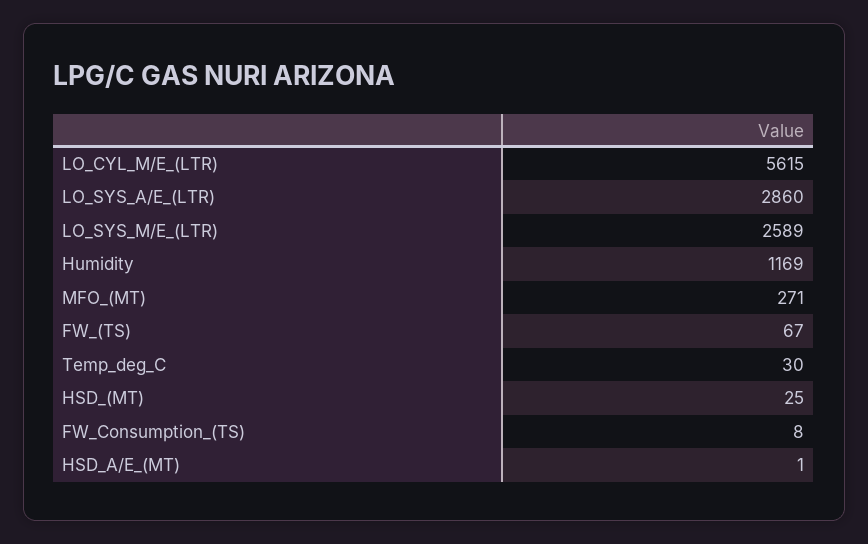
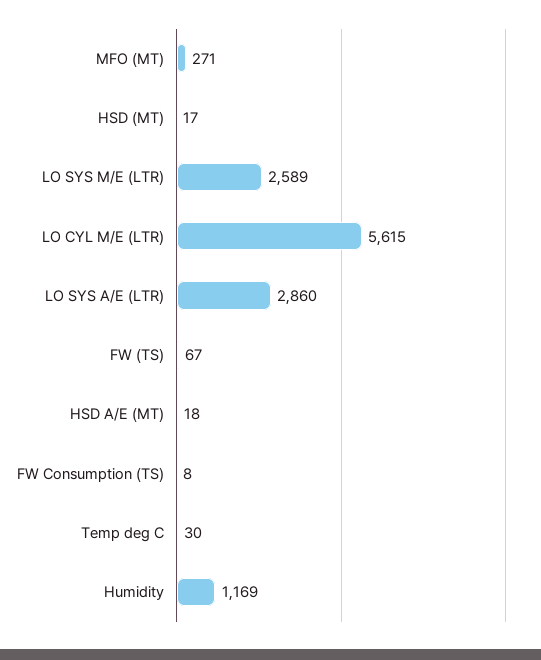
  {
    "LO_CYL_M/E_(LTR)": 5615,
    "LO_SYS_A/E_(LTR)": 2860,
    "LO_SYS_M/E_(LTR)": 2589,
    "Humidity": 1169,
    "MFO_(MT)": 271,
    "FW_(TS)": 67,
    "Temp_deg_C": 30,
-   "HSD_(MT)": 25,
+   "HSD_(MT)": 17,
    "FW_Consumption_(TS)": 8,
-   "HSD_A/E_(MT)": 1
+   "HSD_A/E_(MT)": 18
  }

